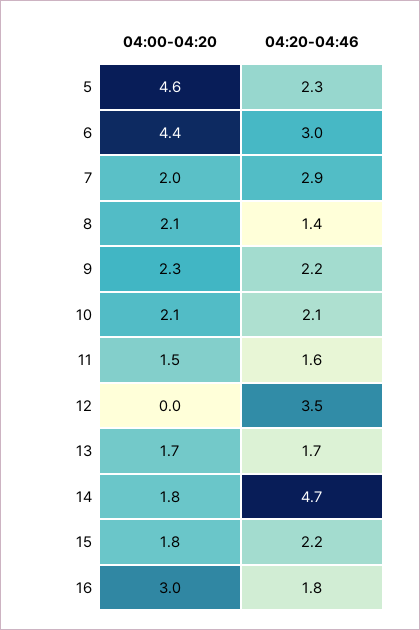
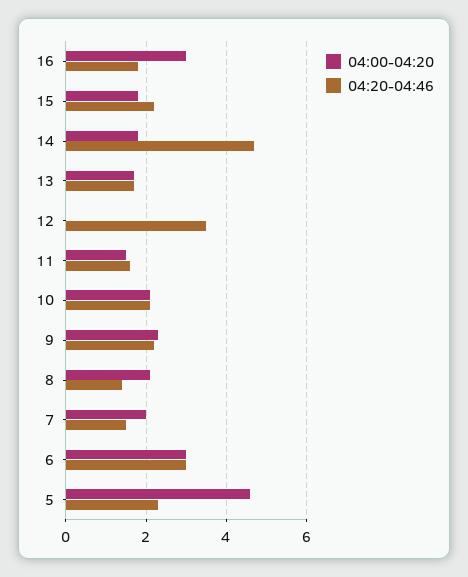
  {
    "04:00-04:20": {
      "5": 4.6,
-     "6": 4.4,
+     "6": 3,
      "7": 2,
      "8": 2.1,
      "9": 2.3,
      "10": 2.1,
      "11": 1.5,
      "12": 0,
      "13": 1.7,
      "14": 1.8,
      "15": 1.8,
      "16": 3
    },
    "04:20-04:46": {
      "5": 2.3,
      "6": 3,
-     "7": 2.9,
+     "7": 1.5,
      "8": 1.4,
      "9": 2.2,
      "10": 2.1,
      "11": 1.6,
      "12": 3.5,
      "13": 1.7,
      "14": 4.7,
      "15": 2.2,
      "16": 1.8
    }
  }

